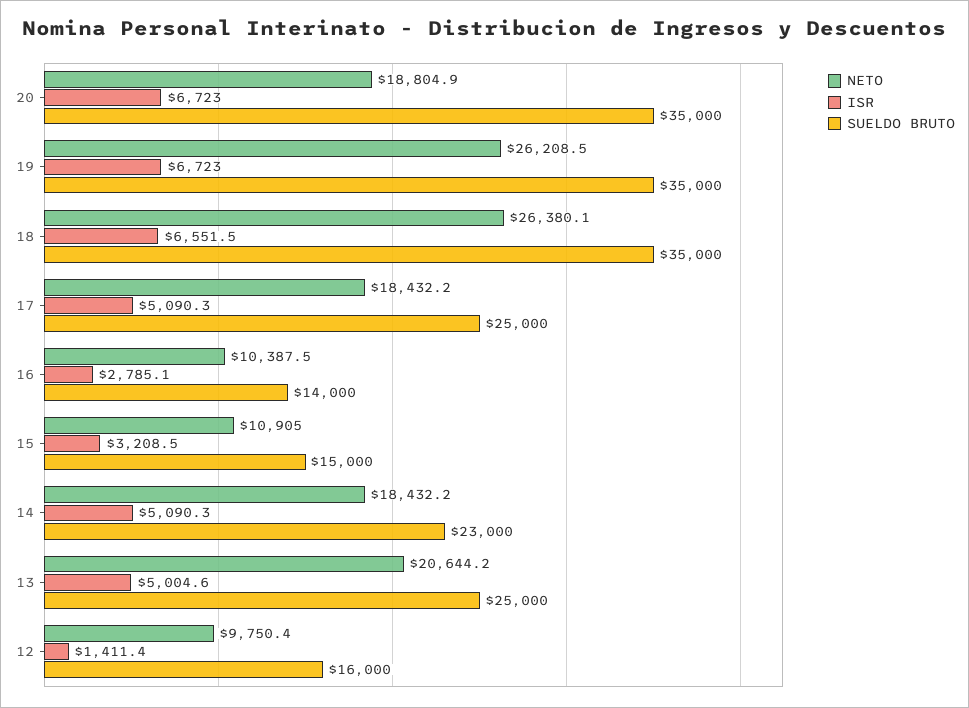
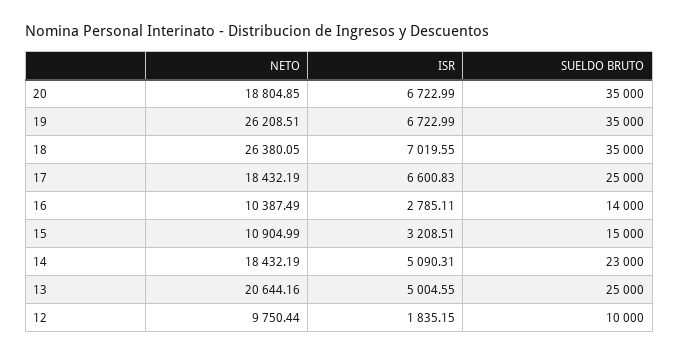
  {
    "NETO": {
      "20": 18804.85,
      "19": 26208.51,
      "18": 26380.05,
      "17": 18432.19,
      "16": 10387.49,
      "15": 10904.99,
      "14": 18432.19,
      "13": 20644.16,
      "12": 9750.44
    },
    "ISR": {
      "20": 6722.99,
      "19": 6722.99,
-     "18": 6551.5,
+     "18": 7019.55,
-     "17": 5090.3,
+     "17": 6600.83,
      "16": 2785.11,
      "15": 3208.51,
      "14": 5090.31,
      "13": 5004.55,
-     "12": 1411.4
+     "12": 1835.15
    },
    "SUELDO BRUTO": {
      "20": 35000,
      "19": 35000,
      "18": 35000,
      "17": 25000,
      "16": 14000,
      "15": 15000,
      "14": 23000,
      "13": 25000,
-     "12": 16000
+     "12": 10000
    }
  }

